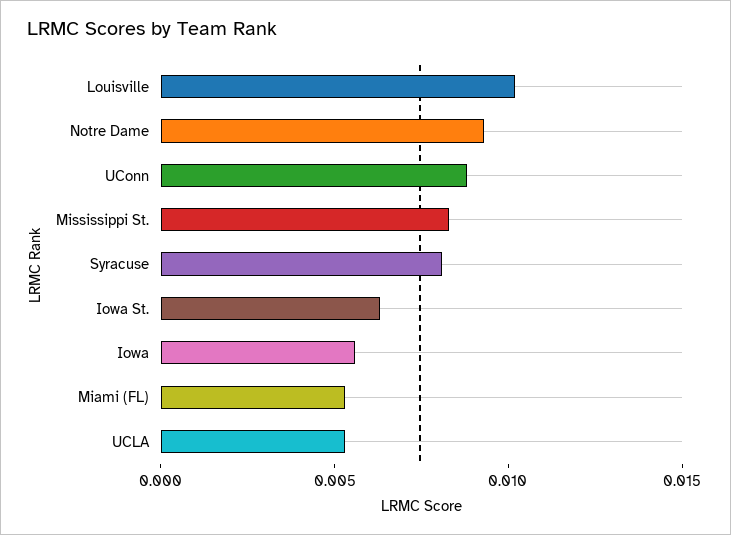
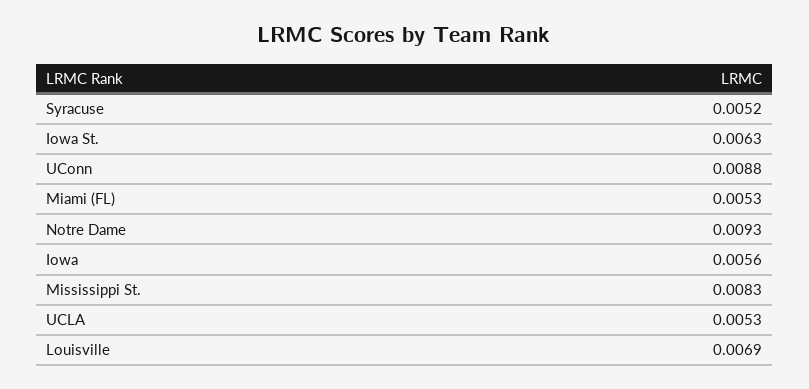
  {
-   "Louisville": 0.01,
+   "Louisville": 0.0069,
    "Notre Dame": 0.0093,
    "UConn": 0.0088,
    "Mississippi St.": 0.0083,
-   "Syracuse": 0.008,
+   "Syracuse": 0.0052,
    "Iowa St.": 0.0063,
    "Iowa": 0.0056,
    "Miami (FL)": 0.0053,
    "UCLA": 0.0053
  }

